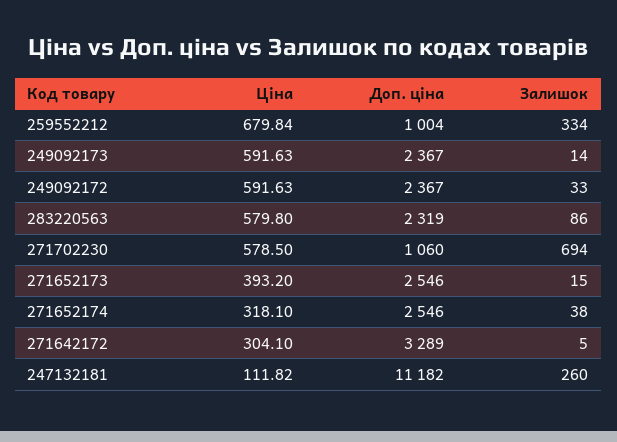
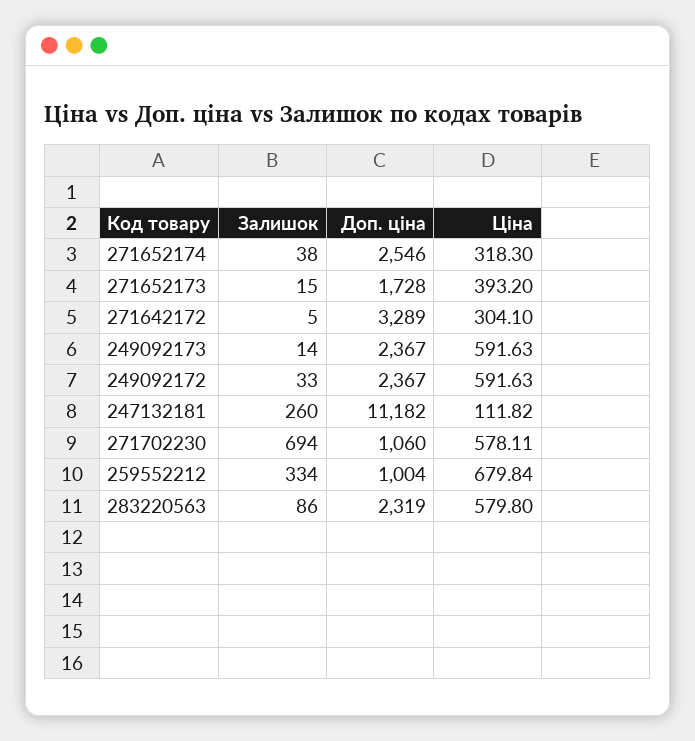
  {
    "Ціна": {
      "259552212": 679.84,
      "249092173": 591.63,
      "249092172": 591.63,
      "283220563": 579.8,
-     "271702230": 578.5,
+     "271702230": 578.11,
      "271652173": 393.2,
-     "271652174": 318.1,
+     "271652174": 318.3,
      "271642172": 304.1,
      "247132181": 111.82
    },
    "Доп. ціна": {
      "259552212": 1004,
      "249092173": 2367,
      "249092172": 2367,
      "283220563": 2319,
      "271702230": 1060,
-     "271652173": 2546,
+     "271652173": 1728,
      "271652174": 2546,
      "271642172": 3289,
      "247132181": 11182
    },
    "Залишок": {
      "259552212": 334,
      "249092173": 14,
      "249092172": 33,
      "283220563": 86,
      "271702230": 694,
      "271652173": 15,
      "271652174": 38,
      "271642172": 5,
      "247132181": 260
    }
  }

